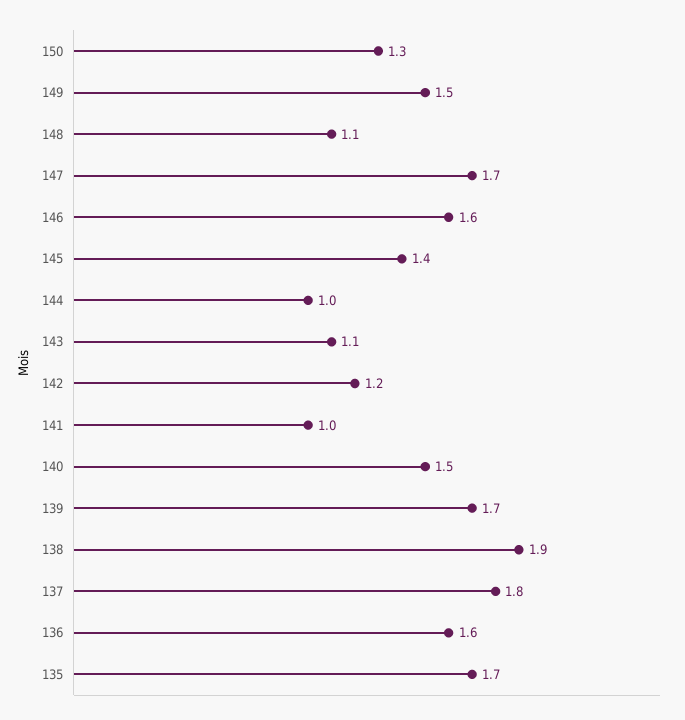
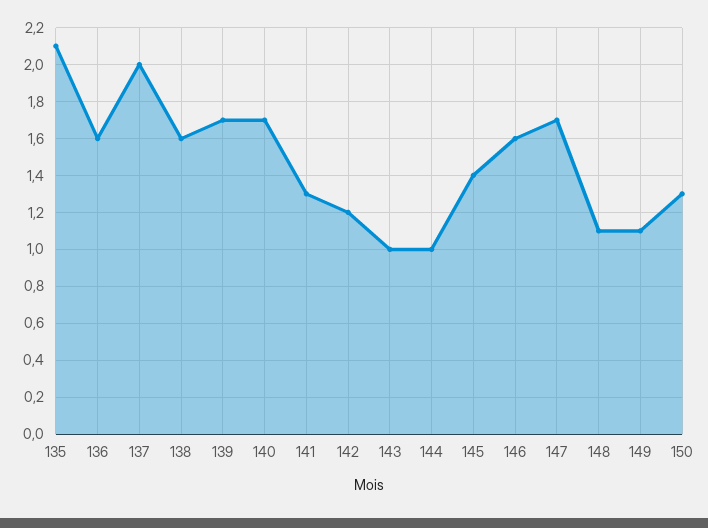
  {
    "150": 1.3,
-   "149": 1.5,
+   "149": 1.1,
    "148": 1.1,
    "147": 1.7,
    "146": 1.6,
    "145": 1.4,
    "144": 1,
-   "143": 1.1,
+   "143": 1,
    "142": 1.2,
-   "141": 1,
+   "141": 1.3,
-   "140": 1.5,
+   "140": 1.7,
    "139": 1.7,
-   "138": 1.9,
+   "138": 1.6,
-   "137": 1.8,
+   "137": 2,
    "136": 1.6,
-   "135": 1.7
+   "135": 2.1
  }

